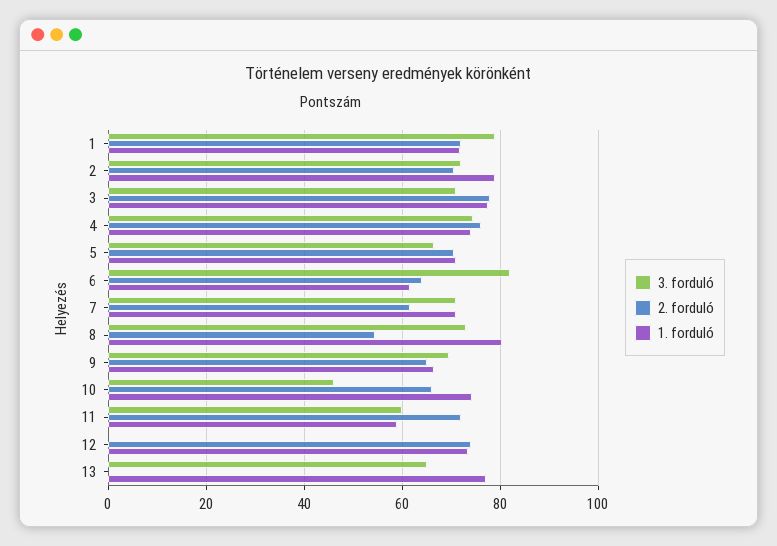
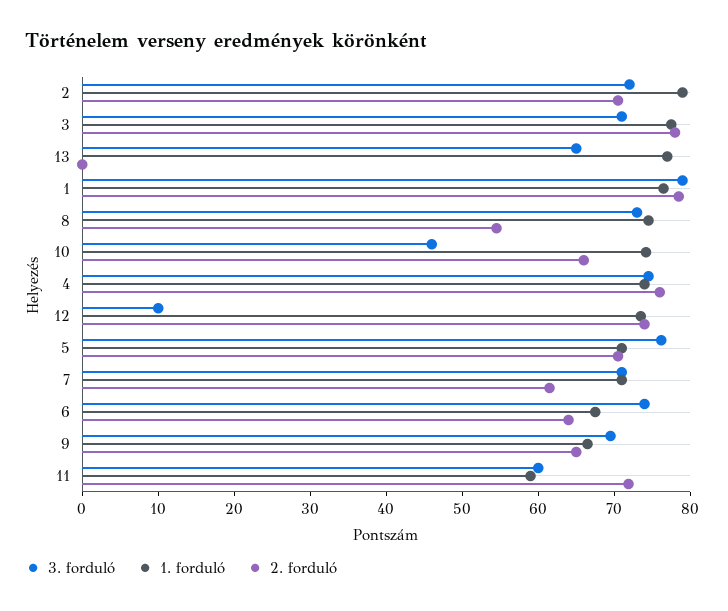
  {
    "3. forduló": {
      "1": 80,
      "2": 72,
      "3": 72,
      "4": 74,
-     "5": 66,
+     "5": 76,
-     "6": 82,
+     "6": 74,
      "7": 72,
      "8": 74,
      "9": 70,
      "10": 46,
      "11": 60,
-     "12": 0,
+     "12": 10,
      "13": 66
    },
    "2. forduló": {
-     "1": 72,
+     "1": 78,
      "2": 70,
      "3": 78,
      "4": 76,
      "5": 70,
      "6": 64,
      "7": 62,
      "8": 54,
      "9": 66,
      "10": 66,
      "11": 72,
      "12": 74,
      "13": 0
    },
    "1. forduló": {
-     "1": 72,
+     "1": 76,
      "2": 80,
      "3": 78,
      "4": 74,
      "5": 72,
-     "6": 62,
+     "6": 68,
      "7": 72,
-     "8": 80,
+     "8": 74,
      "9": 66,
      "10": 74,
      "11": 60,
      "12": 74,
      "13": 78
    }
  }

